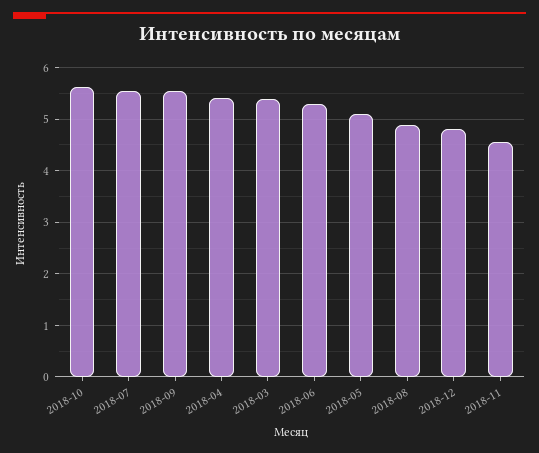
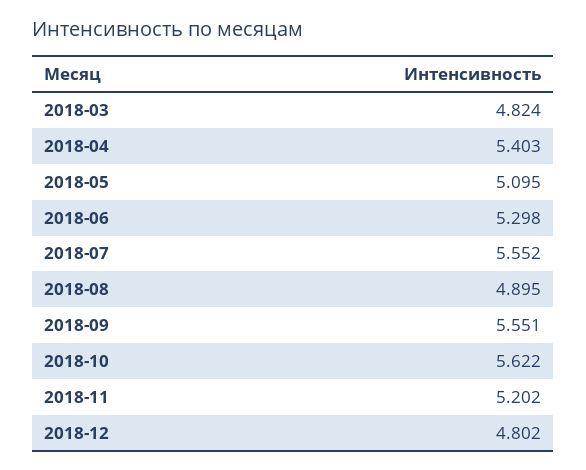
  {
    "2018-10": 5.622,
    "2018-07": 5.552,
    "2018-09": 5.551,
    "2018-04": 5.403,
-   "2018-03": 5.4,
+   "2018-03": 4.824,
    "2018-06": 5.298,
    "2018-05": 5.095,
    "2018-08": 4.895,
    "2018-12": 4.802,
-   "2018-11": 4.6
+   "2018-11": 5.202
  }

